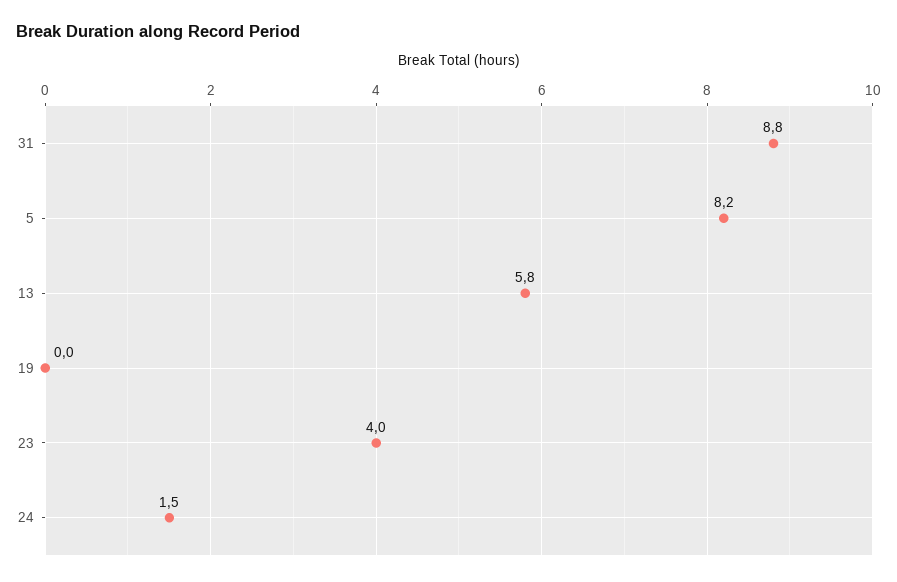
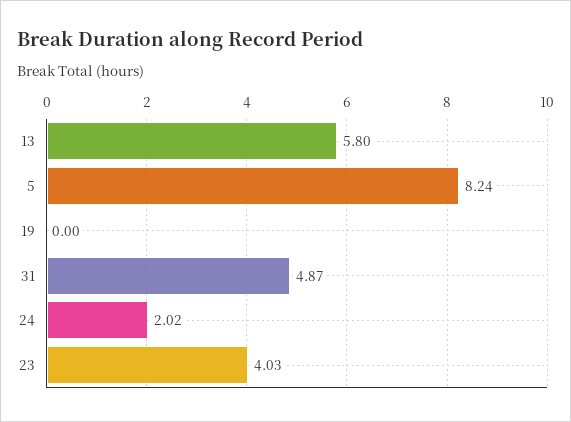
  {
-   "31": 8.8,
+   "31": 4.87,
    "5": 8.24,
    "13": 5.8,
    "19": 0,
    "23": 4.03,
-   "24": 1.5
+   "24": 2.02
  }

